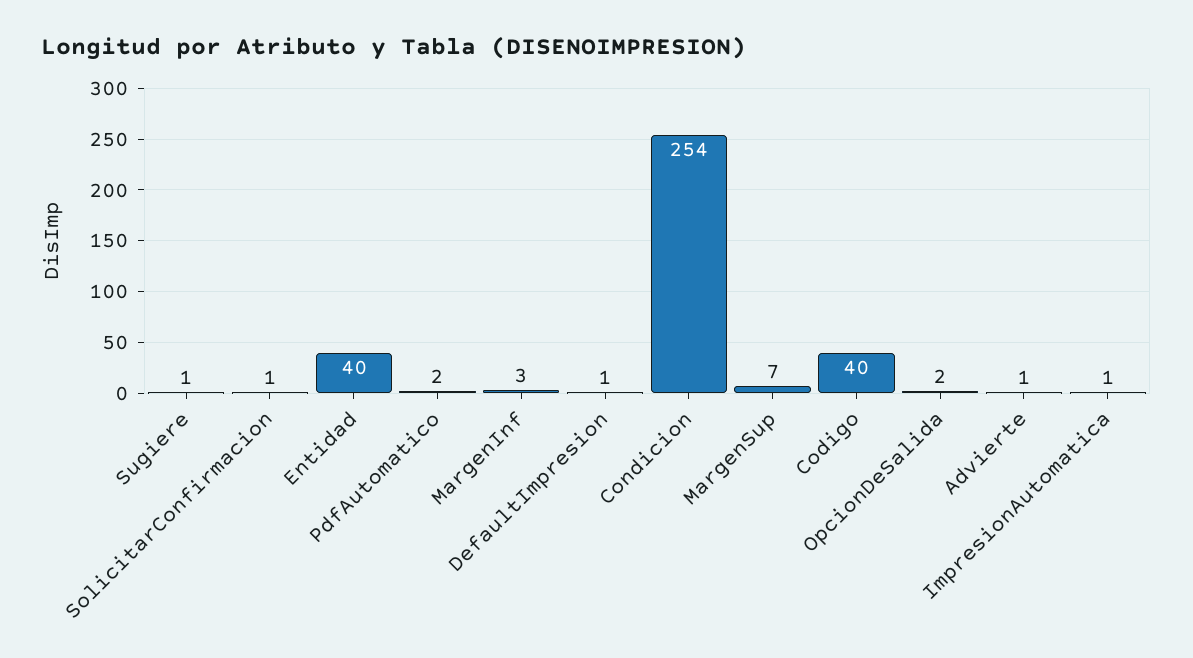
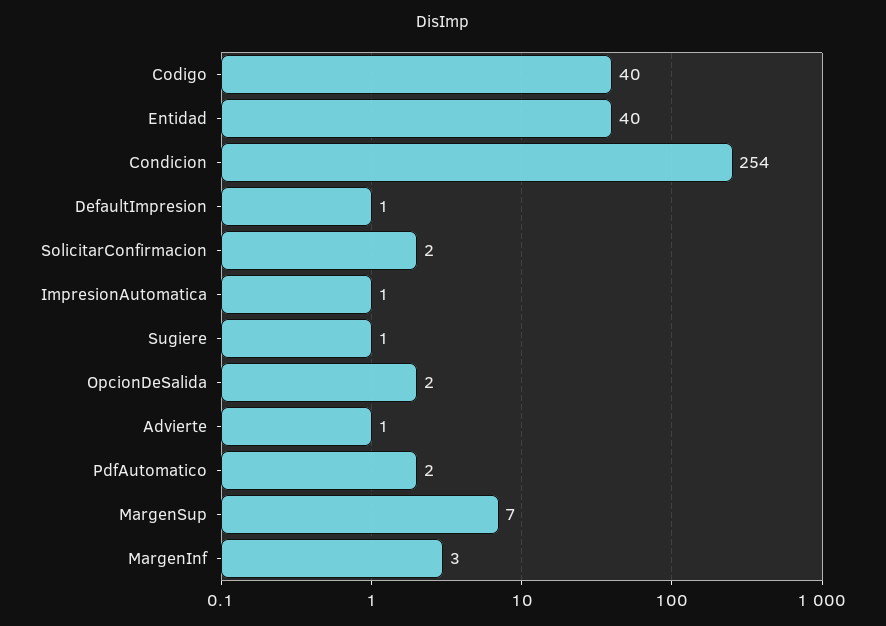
  {
    "Sugiere": 1,
-   "SolicitarConfirmacion": 1,
+   "SolicitarConfirmacion": 2,
    "Entidad": 40,
    "PdfAutomatico": 2,
    "MargenInf": 3,
    "DefaultImpresion": 1,
    "Condicion": 254,
    "MargenSup": 7,
    "Codigo": 40,
    "OpcionDeSalida": 2,
    "Advierte": 1,
    "ImpresionAutomatica": 1
  }

